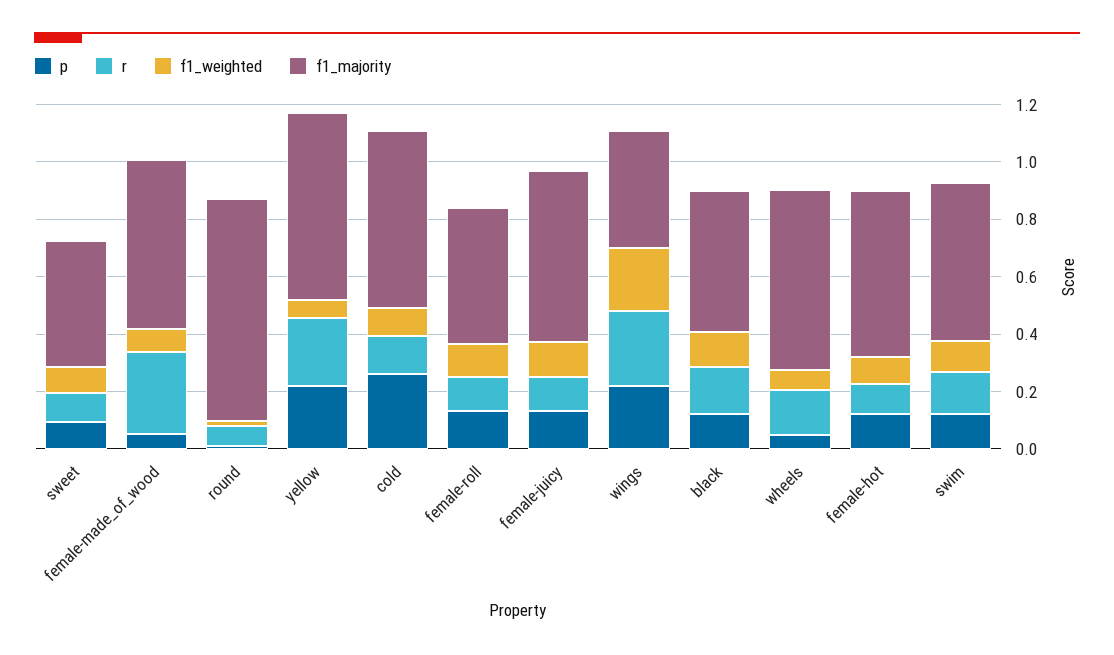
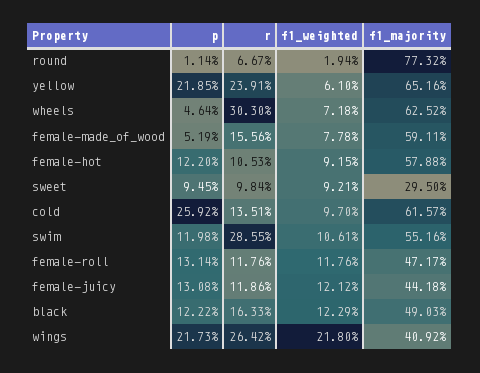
  {
    "p": {
      "sweet": 0.0945,
      "female-made_of_wood": 0.0519,
      "round": 0.0114,
      "yellow": 0.2185,
      "cold": 0.2592,
      "female-roll": 0.1314,
      "female-juicy": 0.1308,
      "wings": 0.2173,
      "black": 0.1222,
      "wheels": 0.0464,
      "female-hot": 0.122,
      "swim": 0.1198
    },
    "r": {
      "sweet": 0.0984,
-     "female-made_of_wood": 0.3,
+     "female-made_of_wood": 0.1556,
      "round": 0.0667,
      "yellow": 0.2391,
      "cold": 0.1351,
      "female-roll": 0.1176,
      "female-juicy": 0.1186,
      "wings": 0.2642,
      "black": 0.1633,
-     "wheels": 0.15,
+     "wheels": 0.303,
      "female-hot": 0.1053,
-     "swim": 0.15
+     "swim": 0.2855
    },
    "f1_weighted": {
      "sweet": 0.0921,
      "female-made_of_wood": 0.0778,
      "round": 0.0194,
      "yellow": 0.061,
      "cold": 0.097,
      "female-roll": 0.1176,
      "female-juicy": 0.1212,
      "wings": 0.218,
      "black": 0.1229,
      "wheels": 0.0718,
      "female-hot": 0.0915,
      "swim": 0.1061
    },
    "f1_majority": {
-     "sweet": 0.45,
+     "sweet": 0.295,
      "female-made_of_wood": 0.5911,
      "round": 0.7732,
      "yellow": 0.6516,
      "cold": 0.6157,
      "female-roll": 0.4717,
-     "female-juicy": 0.6,
+     "female-juicy": 0.4418,
      "wings": 0.4092,
      "black": 0.4903,
      "wheels": 0.6252,
      "female-hot": 0.5788,
      "swim": 0.5516
    }
  }

